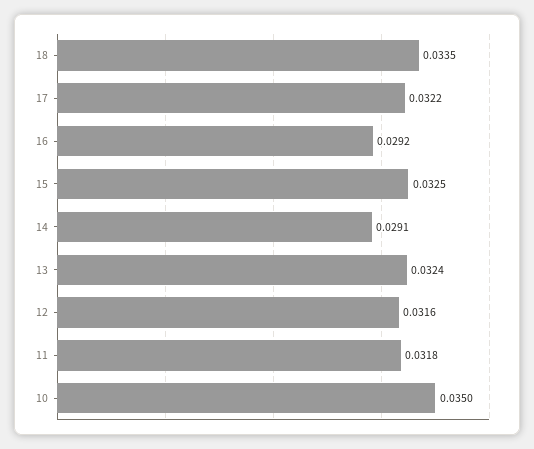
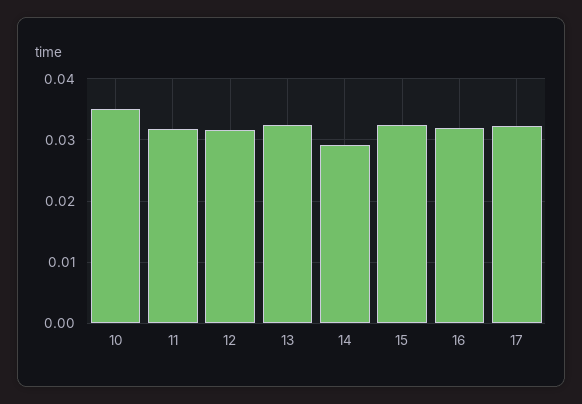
  {
-   "18": 0.0335,
    "17": 0.0322,
-   "16": 0.0292,
+   "16": 0.032,
    "15": 0.0325,
    "14": 0.0291,
    "13": 0.0324,
    "12": 0.0316,
    "11": 0.0318,
    "10": 0.035
  }

